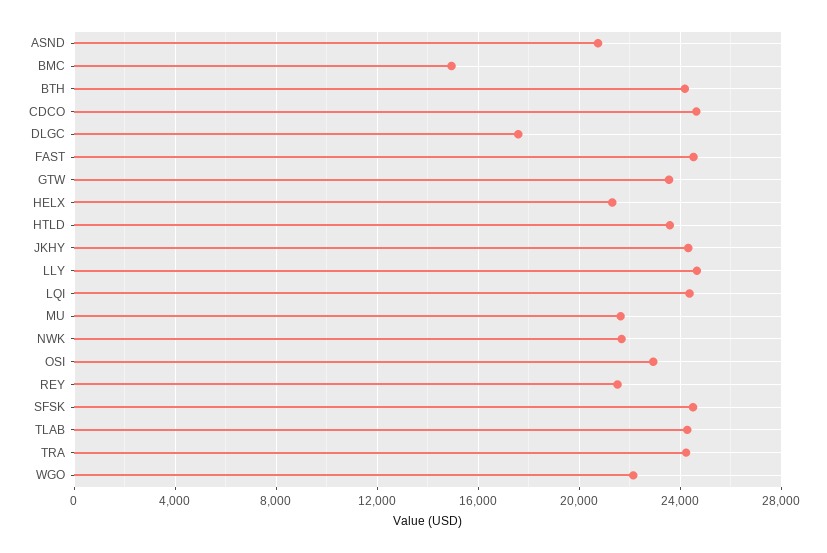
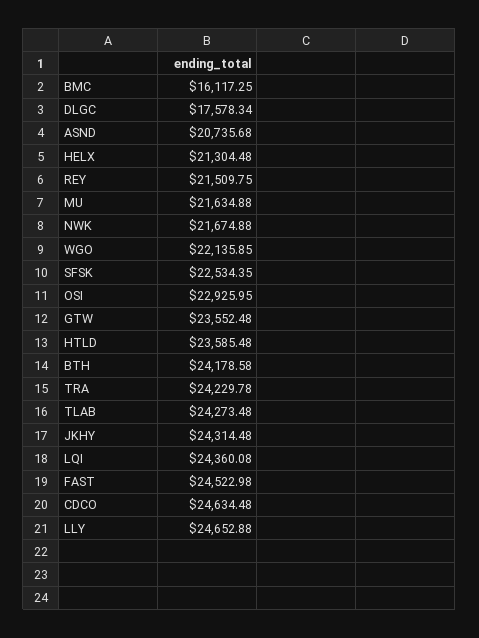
  {
    "ASND": 20735.68,
-   "BMC": 15000,
+   "BMC": 16117.25,
    "BTH": 24178.58,
    "CDCO": 24634.48,
    "DLGC": 17578.34,
    "FAST": 24522.98,
    "GTW": 23552.48,
    "HELX": 21304.48,
    "HTLD": 23585.48,
    "JKHY": 24314.48,
    "LLY": 24652.88,
    "LQI": 24360.08,
    "MU": 21634.88,
    "NWK": 21674.88,
    "OSI": 22925.95,
    "REY": 21509.75,
-   "SFSK": 24500,
+   "SFSK": 22534.35,
    "TLAB": 24273.48,
    "TRA": 24229.78,
    "WGO": 22135.85
  }

